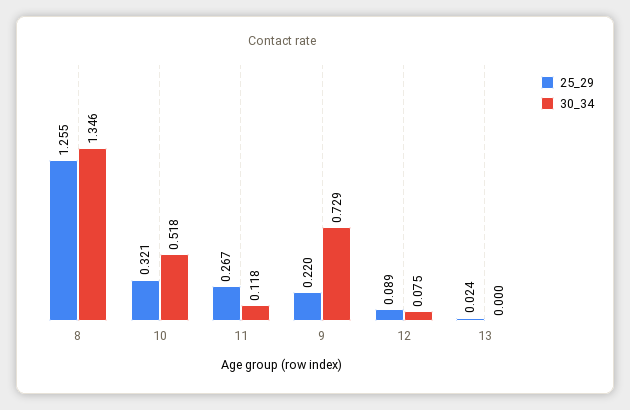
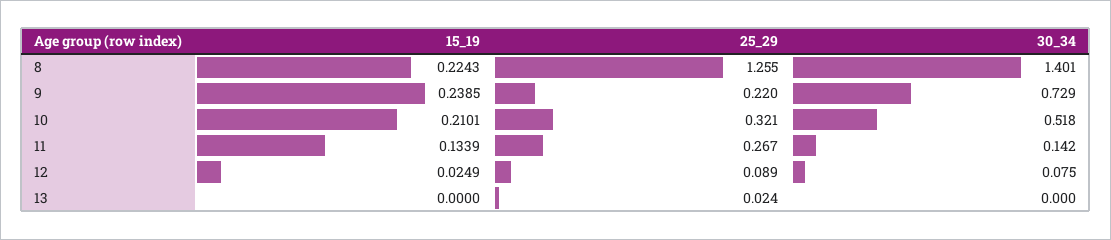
  {
    "25_29": {
      "8": 1.255,
      "10": 0.321,
      "11": 0.267,
      "9": 0.22,
      "12": 0.089,
      "13": 0.024
    },
    "30_34": {
-     "8": 1.346,
+     "8": 1.401,
      "10": 0.518,
-     "11": 0.118,
+     "11": 0.142,
      "9": 0.729,
      "12": 0.075,
      "13": 0
-   }
+   },
+   "15_19": {
+     "8": 0.2243,
+     "9": 0.2385,
+     "10": 0.2101,
+     "11": 0.1339,
+     "12": 0.0249,
+     "13": 0
+   }
  }

